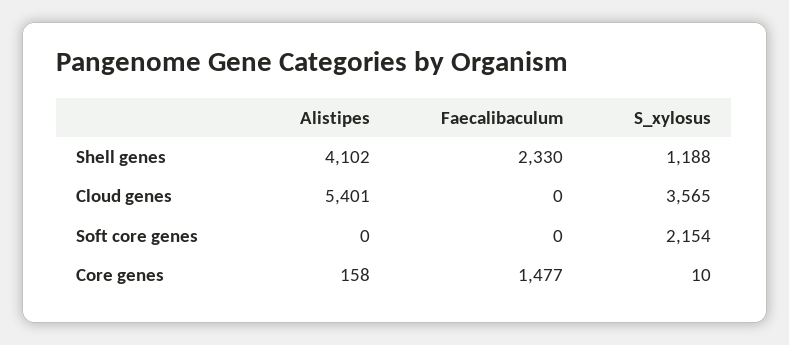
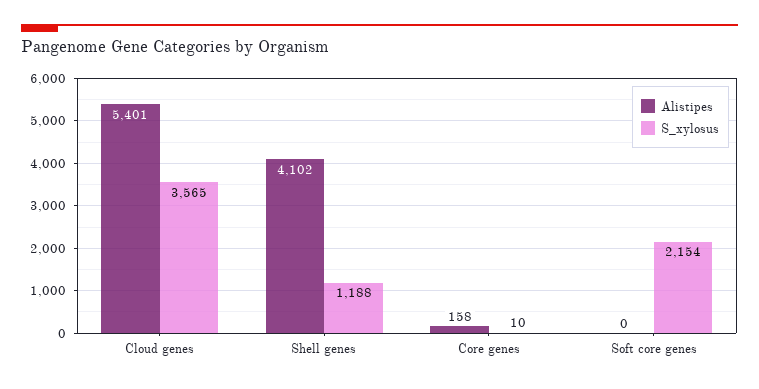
  {
    "Alistipes": {
      "Shell genes": 4102,
      "Cloud genes": 5401,
      "Soft core genes": 0,
      "Core genes": 158
    },
-   "Faecalibaculum": {
-     "Shell genes": 2330,
-     "Cloud genes": 0,
-     "Soft core genes": 0,
-     "Core genes": 1477
-   },
    "S_xylosus": {
      "Shell genes": 1188,
      "Cloud genes": 3565,
      "Soft core genes": 2154,
      "Core genes": 10
    }
  }

